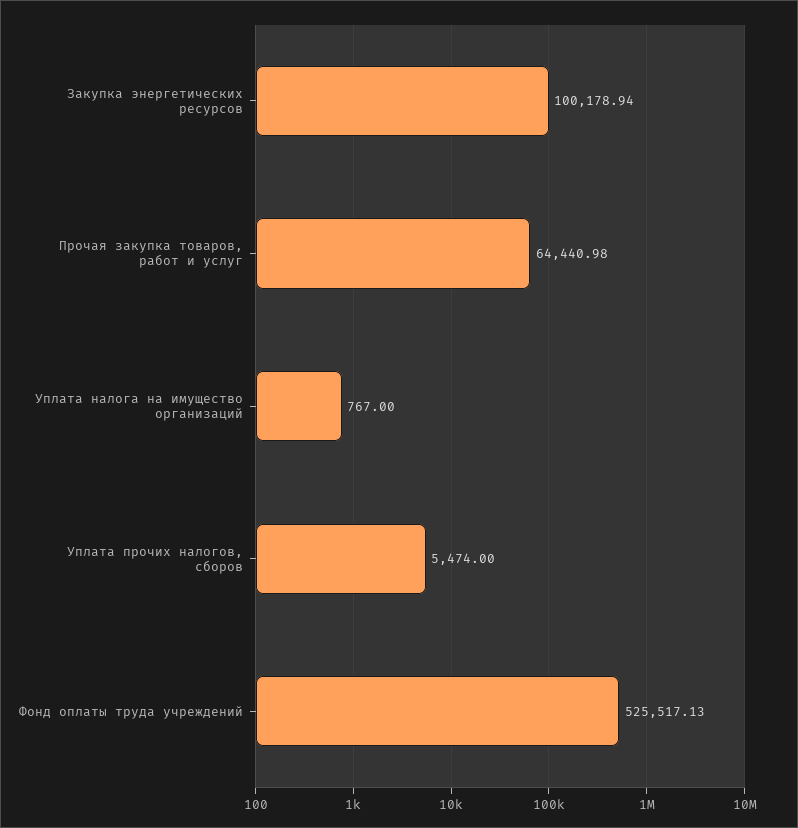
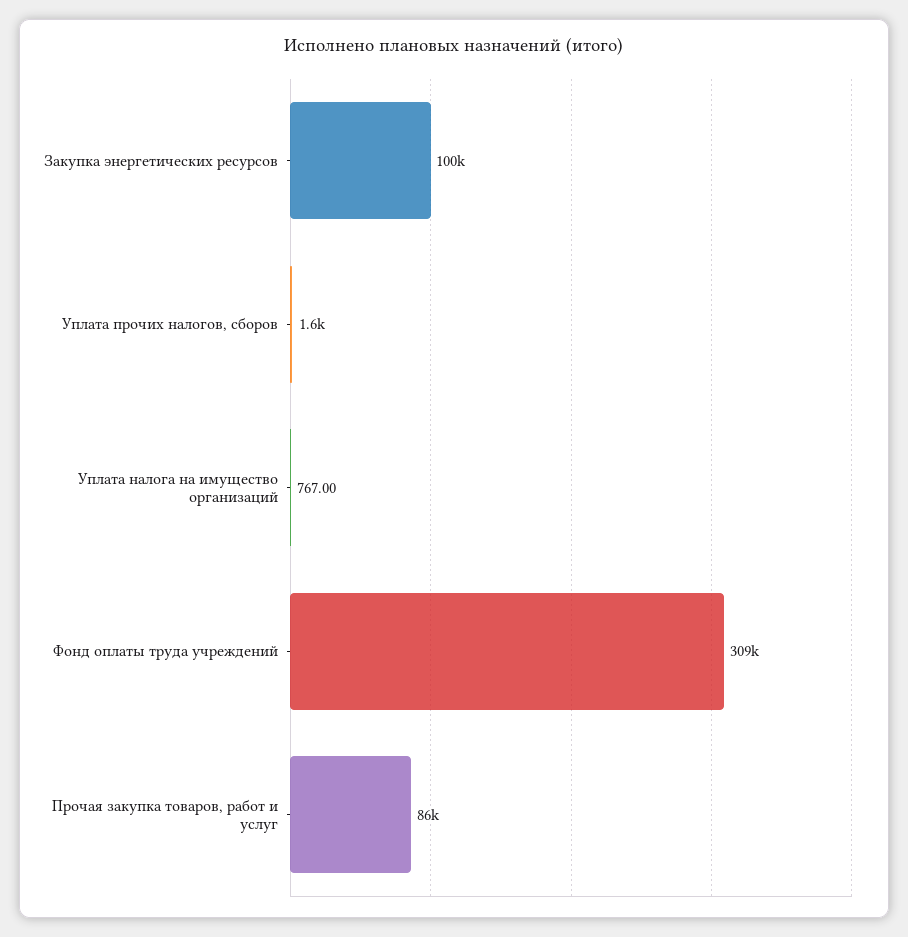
  {
    "Закупка энергетических ресурсов": 100178.94,
-   "Прочая закупка товаров, работ и услуг": 64440.98,
+   "Прочая закупка товаров, работ и услуг": 86000,
    "Уплата налога на имущество организаций": 767,
-   "Уплата прочих налогов, сборов": 5474,
+   "Уплата прочих налогов, сборов": 1600,
-   "Фонд оплаты труда учреждений": 525517.13
+   "Фонд оплаты труда учреждений": 309000
  }

